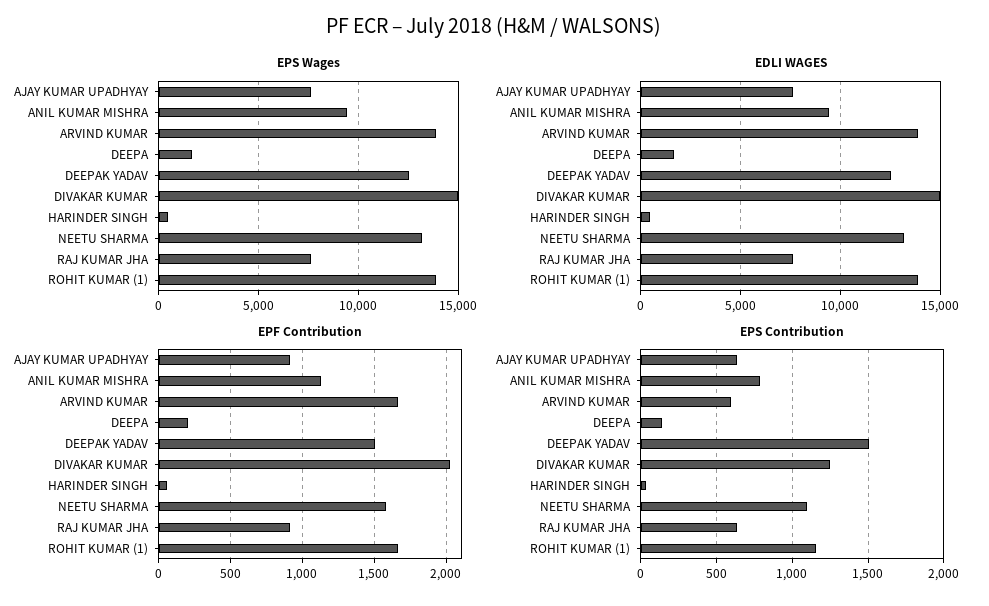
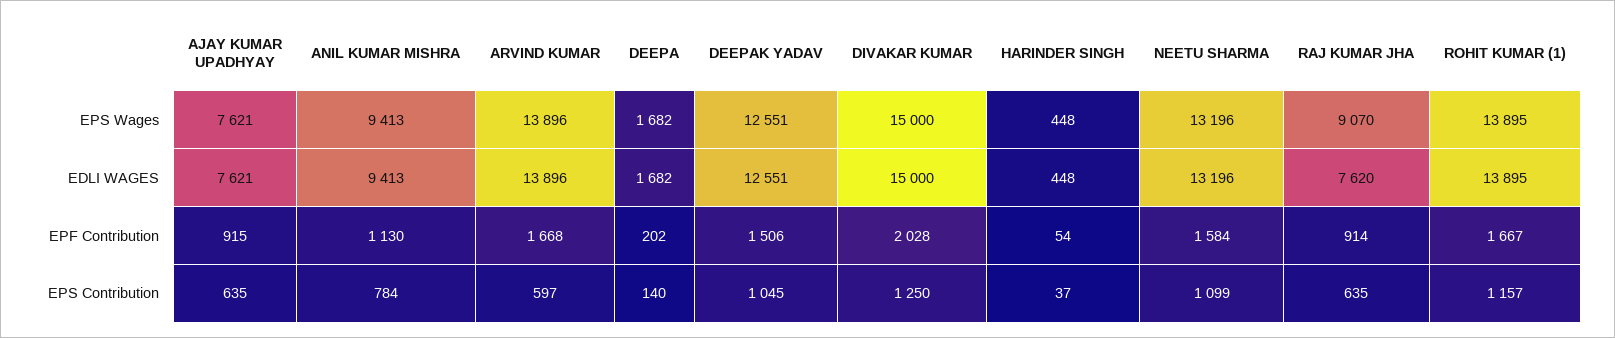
  {
    "EPS Wages": {
      "AJAY KUMAR UPADHYAY": 7621,
      "ANIL KUMAR MISHRA": 9413,
      "ARVIND KUMAR": 13896,
      "DEEPA": 1682,
      "DEEPAK YADAV": 12551,
      "DIVAKAR KUMAR": 15000,
      "HARINDER SINGH": 448,
      "NEETU SHARMA": 13196,
-     "RAJ KUMAR JHA": 7500,
+     "RAJ KUMAR JHA": 9070,
      "ROHIT KUMAR (1)": 13895
    },
    "EDLI WAGES": {
      "AJAY KUMAR UPADHYAY": 7621,
      "ANIL KUMAR MISHRA": 9413,
      "ARVIND KUMAR": 13896,
      "DEEPA": 1682,
      "DEEPAK YADAV": 12551,
      "DIVAKAR KUMAR": 15000,
      "HARINDER SINGH": 448,
      "NEETU SHARMA": 13196,
      "RAJ KUMAR JHA": 7620,
      "ROHIT KUMAR (1)": 13895
    },
    "EPF Contribution": {
      "AJAY KUMAR UPADHYAY": 915,
      "ANIL KUMAR MISHRA": 1130,
      "ARVIND KUMAR": 1668,
      "DEEPA": 202,
      "DEEPAK YADAV": 1506,
      "DIVAKAR KUMAR": 2028,
      "HARINDER SINGH": 54,
      "NEETU SHARMA": 1584,
      "RAJ KUMAR JHA": 914,
      "ROHIT KUMAR (1)": 1667
    },
    "EPS Contribution": {
      "AJAY KUMAR UPADHYAY": 635,
      "ANIL KUMAR MISHRA": 784,
      "ARVIND KUMAR": 597,
      "DEEPA": 140,
-     "DEEPAK YADAV": 1500,
+     "DEEPAK YADAV": 1045,
      "DIVAKAR KUMAR": 1250,
      "HARINDER SINGH": 37,
      "NEETU SHARMA": 1099,
      "RAJ KUMAR JHA": 635,
      "ROHIT KUMAR (1)": 1157
    }
  }

